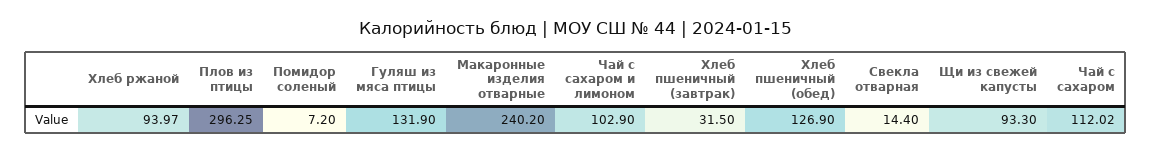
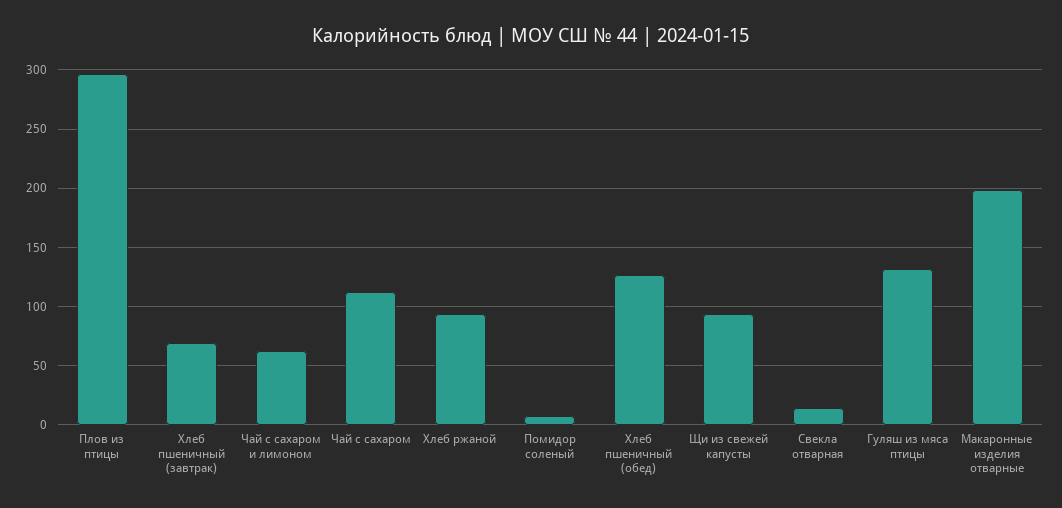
  {
    "Хлеб ржаной": 93.97,
    "Плов из птицы": 296.25,
    "Помидор соленый": 7.2,
    "Гуляш из мяса птицы": 131.9,
-   "Макаронные изделия отварные": 240.2,
+   "Макаронные изделия отварные": 200,
-   "Чай с сахаром и лимоном": 102.9,
+   "Чай с сахаром и лимоном": 60,
-   "Хлеб пшеничный (завтрак)": 31.5,
+   "Хлеб пшеничный (завтрак)": 70,
    "Хлеб пшеничный (обед)": 126.9,
    "Свекла отварная": 14.4,
    "Щи из свежей капусты": 93.3,
    "Чай с сахаром": 112.02
  }

